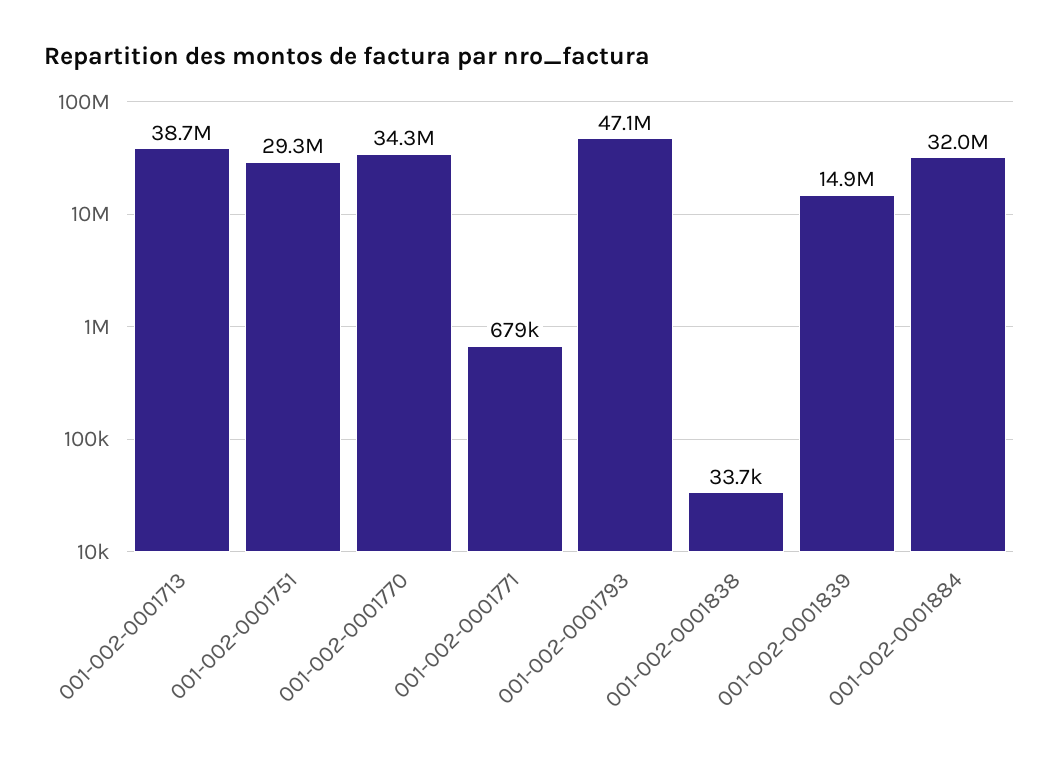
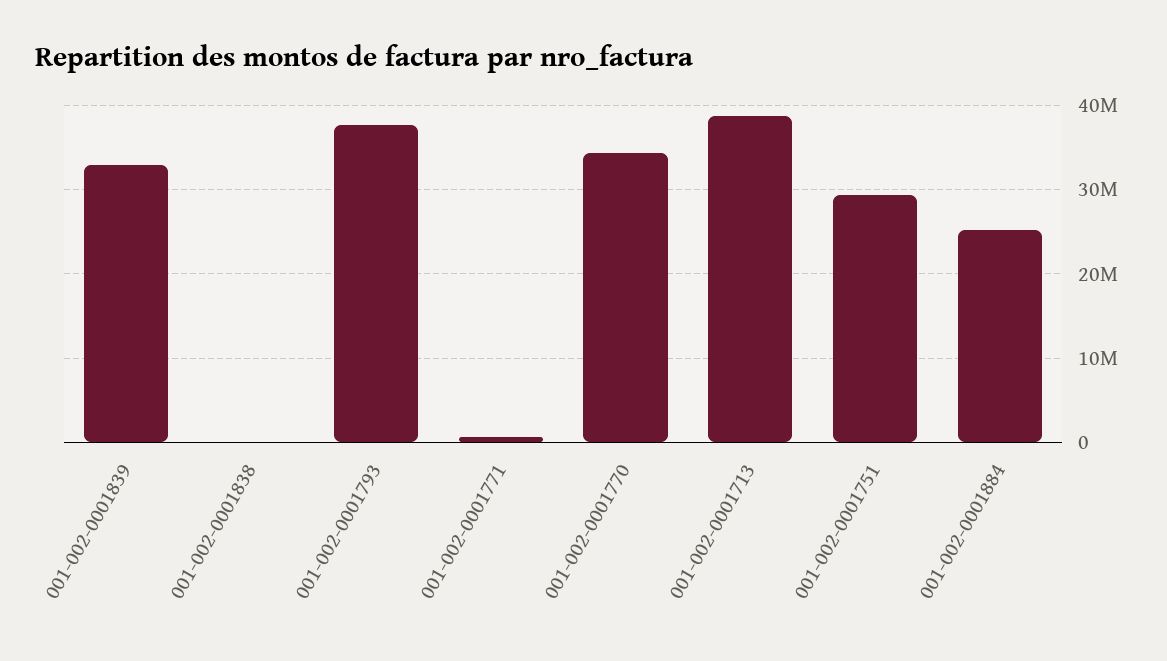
  {
    "001-002-0001713": 38700000,
    "001-002-0001751": 29300000,
    "001-002-0001770": 34300000,
    "001-002-0001771": 679000,
-   "001-002-0001793": 47100000,
+   "001-002-0001793": 38000000,
    "001-002-0001838": 33700,
-   "001-002-0001839": 14900000,
+   "001-002-0001839": 33000000,
-   "001-002-0001884": 32000000
+   "001-002-0001884": 25000000
  }

